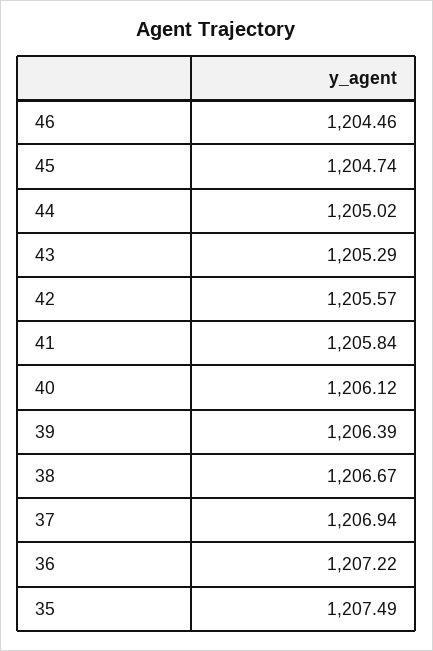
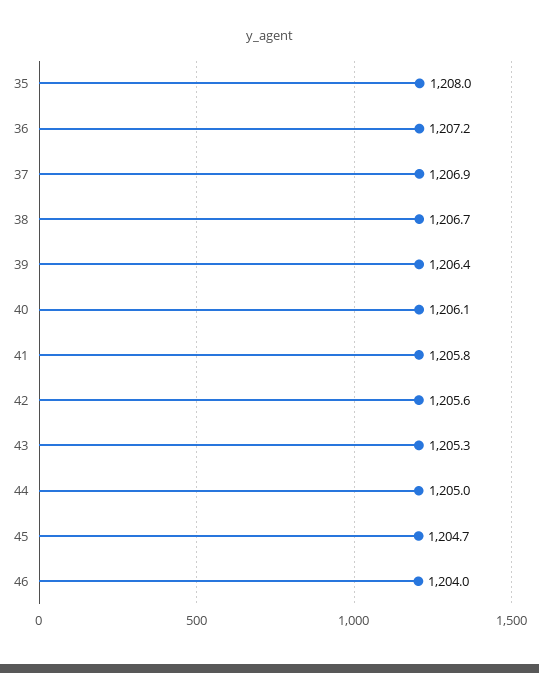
  {
-   "46": 1204.46,
+   "46": 1204,
    "45": 1204.74,
    "44": 1205.02,
    "43": 1205.29,
    "42": 1205.57,
    "41": 1205.84,
    "40": 1206.12,
    "39": 1206.39,
    "38": 1206.67,
    "37": 1206.94,
    "36": 1207.22,
-   "35": 1207.49
+   "35": 1208
  }

